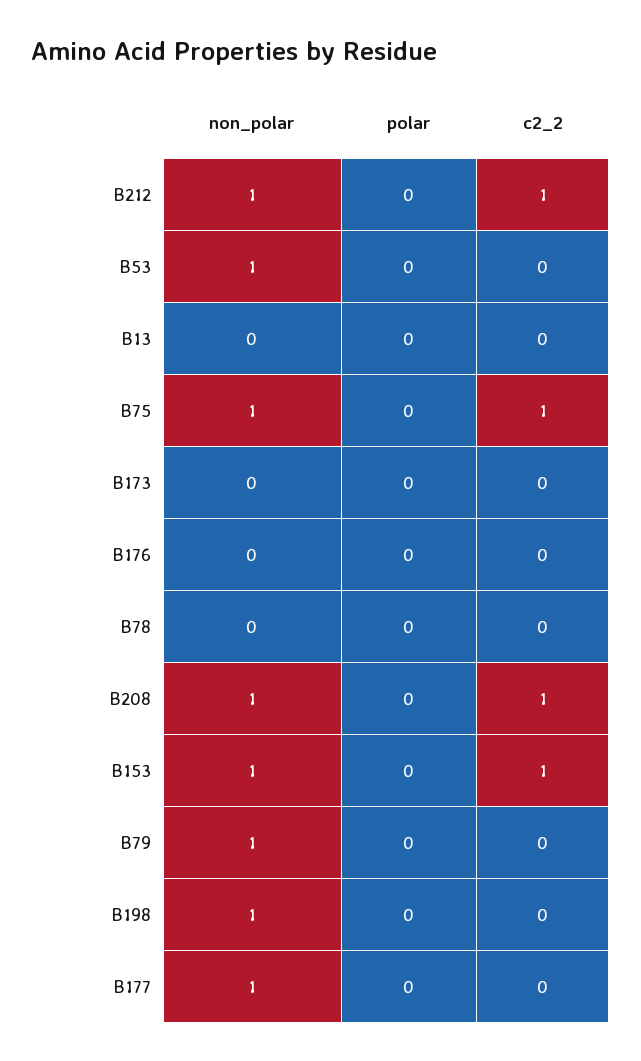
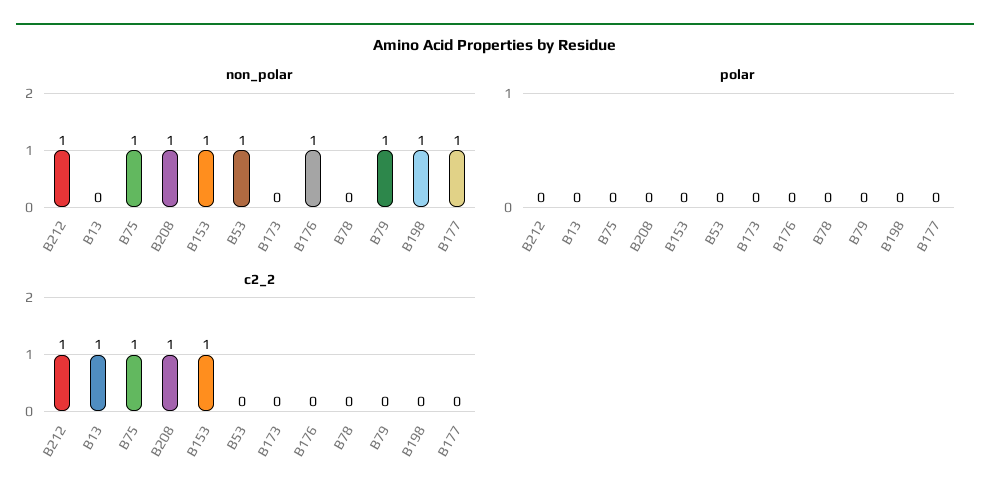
  {
    "non_polar": {
      "B212": 1,
      "B53": 1,
      "B13": 0,
      "B75": 1,
      "B173": 0,
-     "B176": 0,
+     "B176": 1,
      "B78": 0,
      "B208": 1,
      "B153": 1,
      "B79": 1,
      "B198": 1,
      "B177": 1
    },
    "polar": {
      "B212": 0,
      "B53": 0,
      "B13": 0,
      "B75": 0,
      "B173": 0,
      "B176": 0,
      "B78": 0,
      "B208": 0,
      "B153": 0,
      "B79": 0,
      "B198": 0,
      "B177": 0
    },
    "c2_2": {
      "B212": 1,
      "B53": 0,
-     "B13": 0,
+     "B13": 1,
      "B75": 1,
      "B173": 0,
      "B176": 0,
      "B78": 0,
      "B208": 1,
      "B153": 1,
      "B79": 0,
      "B198": 0,
      "B177": 0
    }
  }

